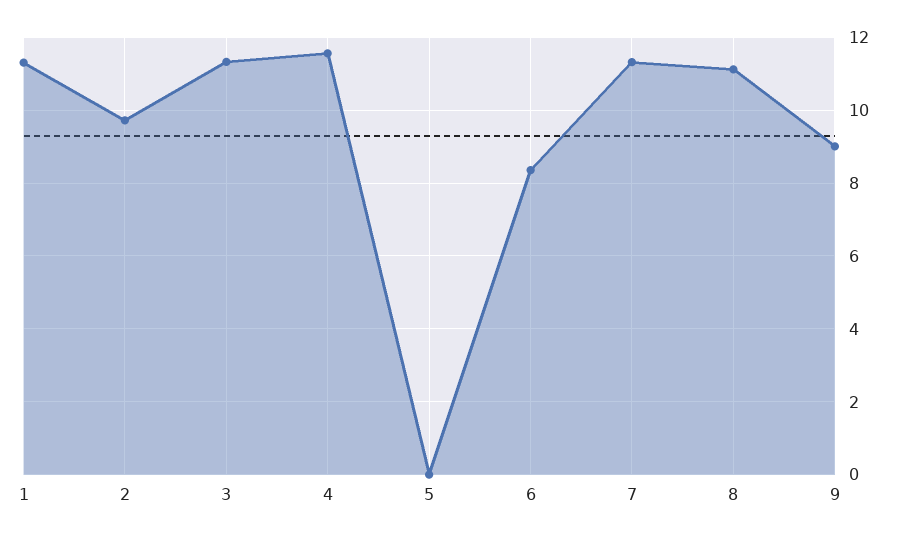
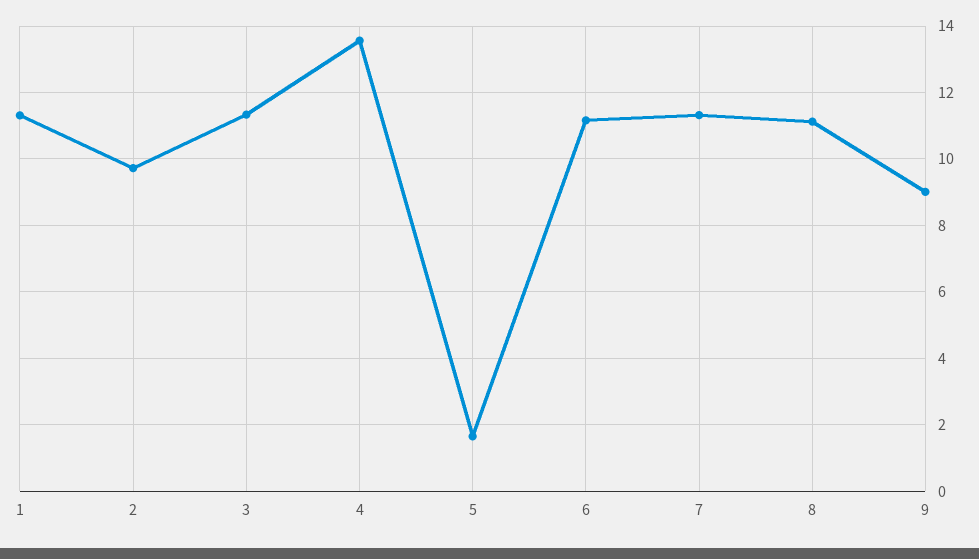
  {
    "1": 11.4,
    "2": 9.8,
    "3": 11.4,
-   "4": 11.6,
+   "4": 13.6,
-   "5": 0,
+   "5": 1.6,
-   "6": 8.4,
+   "6": 11.2,
    "7": 11.4,
    "8": 11.2,
    "9": 9
  }

